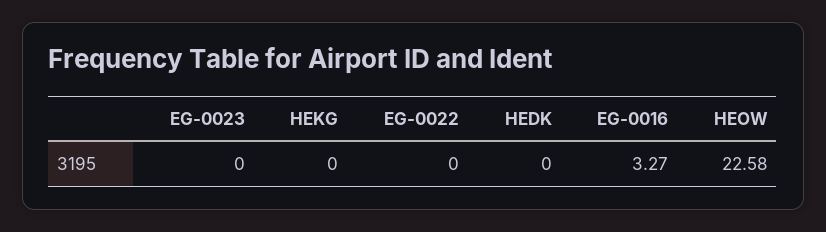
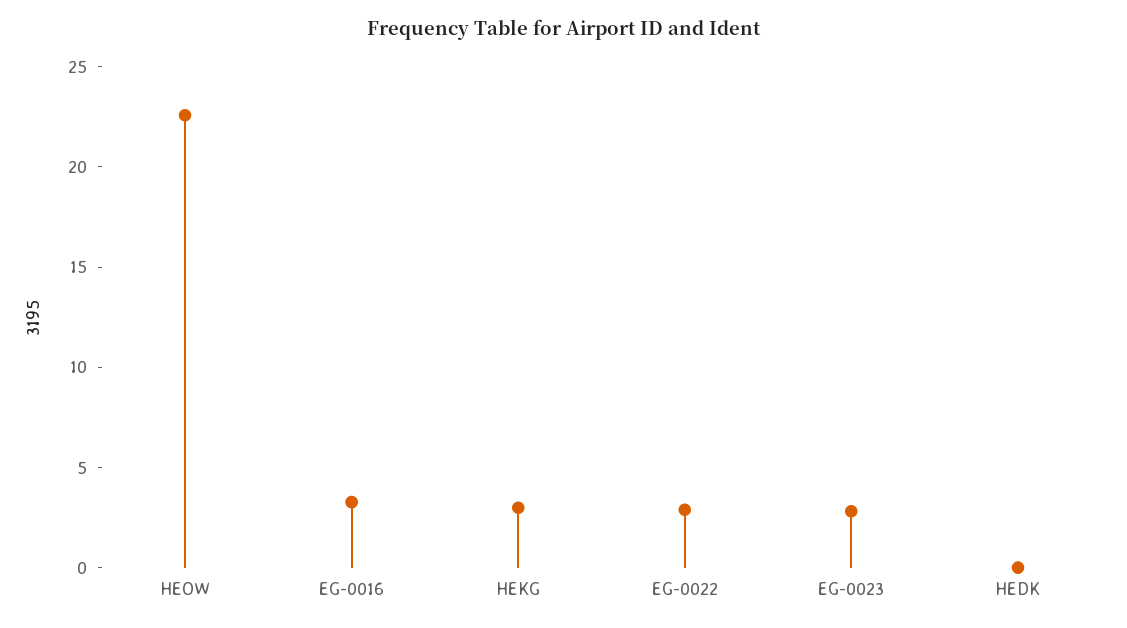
  {
-   "EG-0023": 0,
+   "EG-0023": 3,
-   "HEKG": 0,
+   "HEKG": 3,
-   "EG-0022": 0,
+   "EG-0022": 3,
    "HEDK": 0,
    "EG-0016": 3.27,
    "HEOW": 22.58
  }

